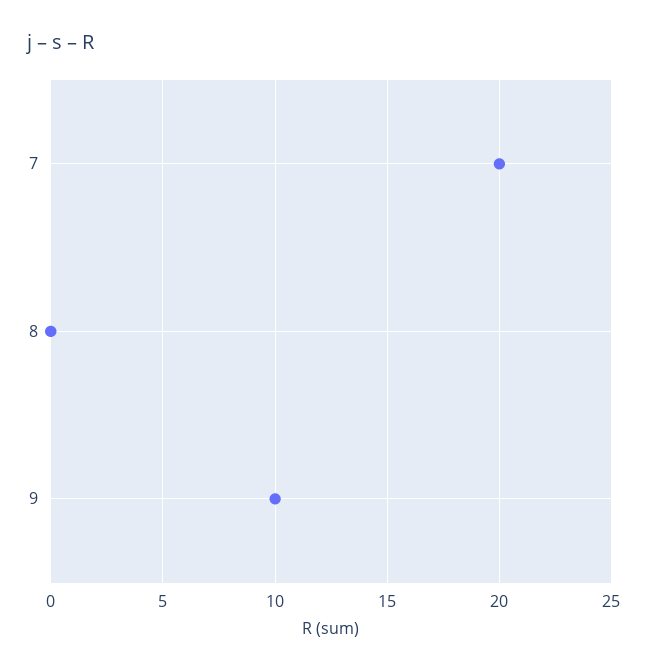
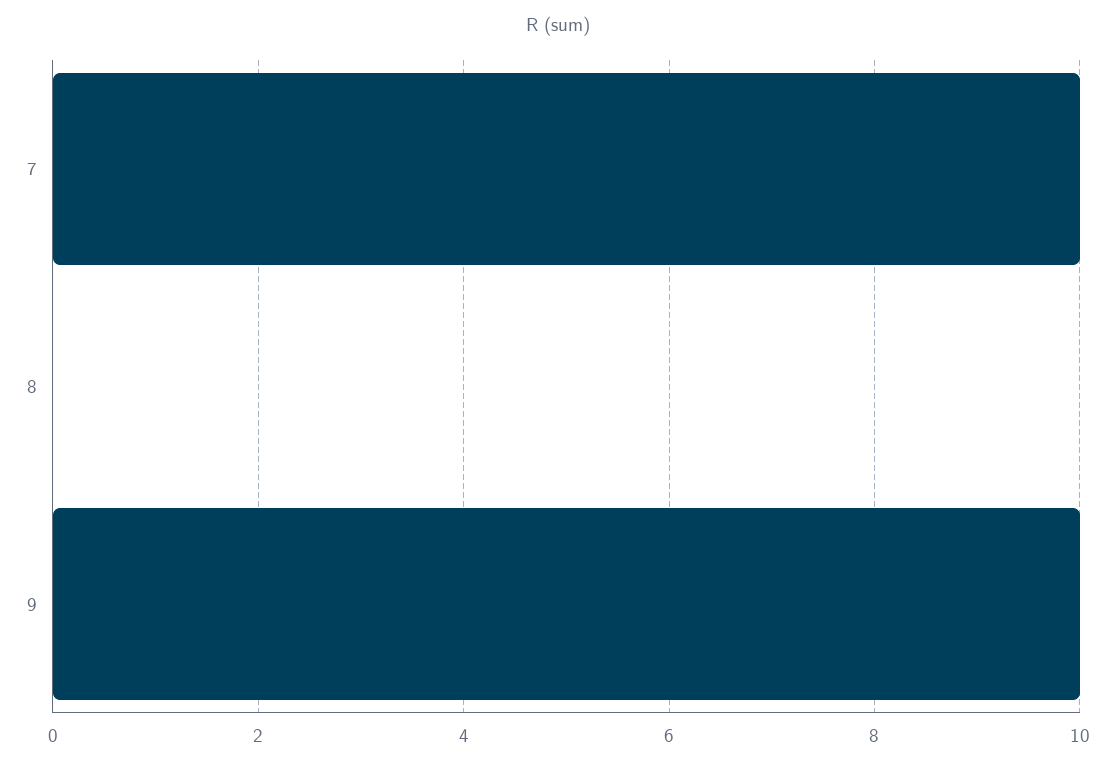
  {
-   "7": 20,
+   "7": 10,
    "8": 0,
    "9": 10
  }

